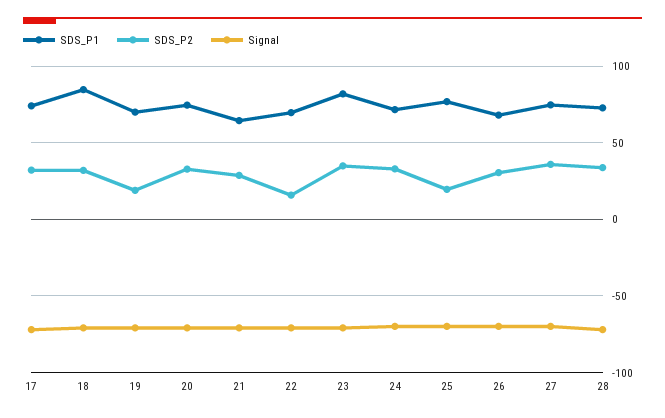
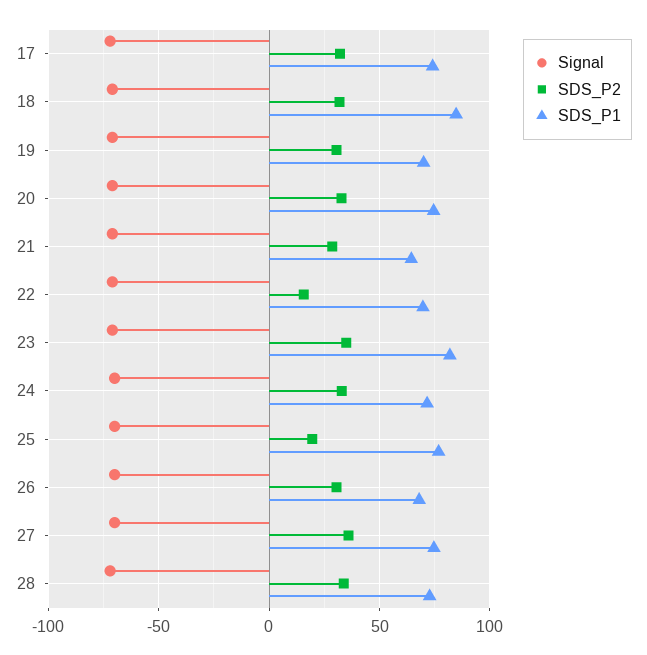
  {
    "SDS_P1": {
      "17": 75,
      "18": 85,
      "19": 70,
      "20": 75,
      "21": 65,
      "22": 70,
      "23": 80,
      "24": 70,
      "25": 75,
      "26": 70,
      "27": 75,
      "28": 75
    },
    "SDS_P2": {
      "17": 30,
      "18": 30,
-     "19": 20,
+     "19": 30,
      "20": 35,
      "21": 30,
      "22": 15,
      "23": 35,
      "24": 35,
      "25": 20,
      "26": 30,
      "27": 35,
      "28": 35
    },
    "Signal": {
      "17": -70,
      "18": -70,
      "19": -70,
      "20": -70,
      "21": -70,
      "22": -70,
      "23": -70,
      "24": -70,
      "25": -70,
      "26": -70,
      "27": -70,
      "28": -70
    }
  }

